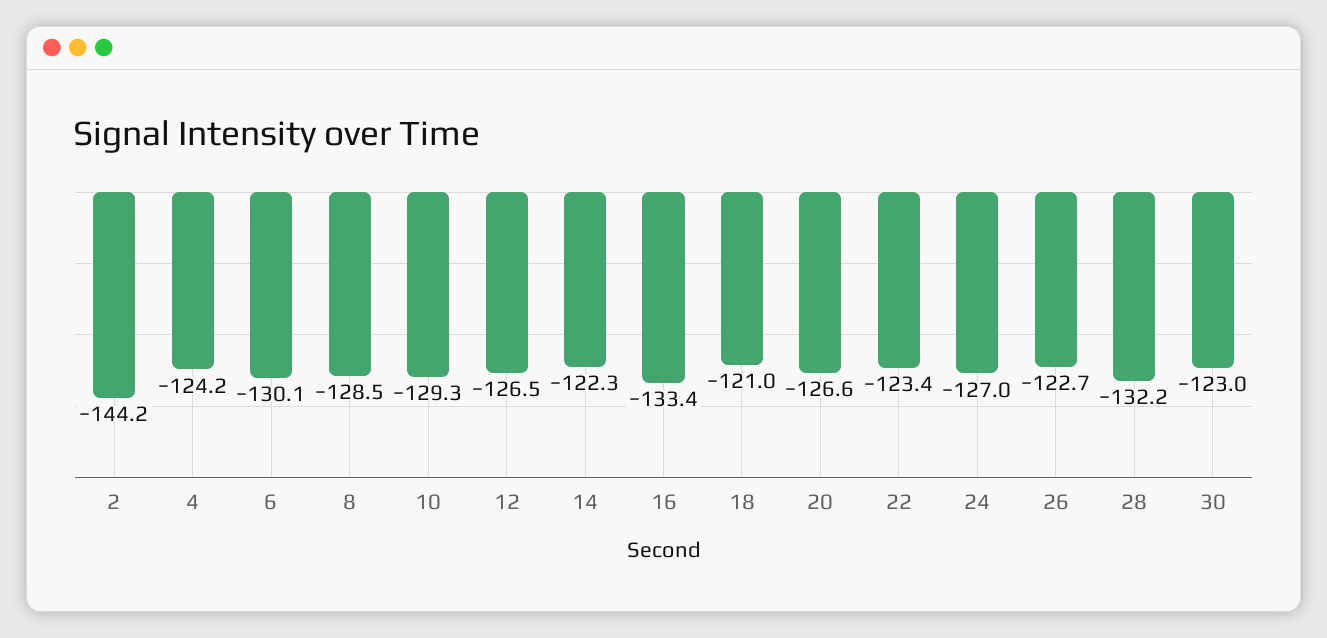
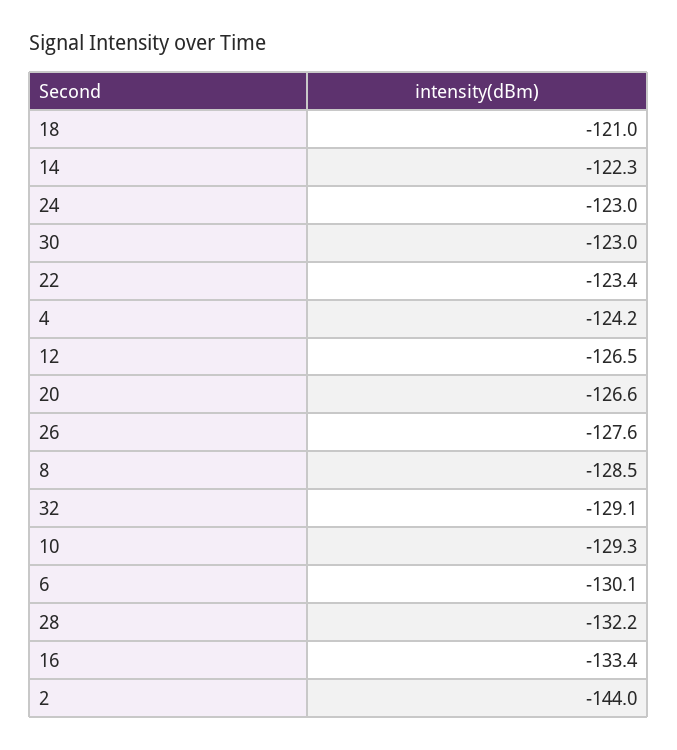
  {
-   "2": -144.2,
+   "2": -144,
    "4": -124.2,
    "6": -130.1,
    "8": -128.5,
    "10": -129.3,
    "12": -126.5,
    "14": -122.3,
    "16": -133.4,
    "18": -121,
    "20": -126.6,
    "22": -123.4,
-   "24": -127,
+   "24": -123,
-   "26": -122.7,
+   "26": -127.6,
    "28": -132.2,
-   "30": -123
+   "30": -123,
+   "32": -129.1
  }

